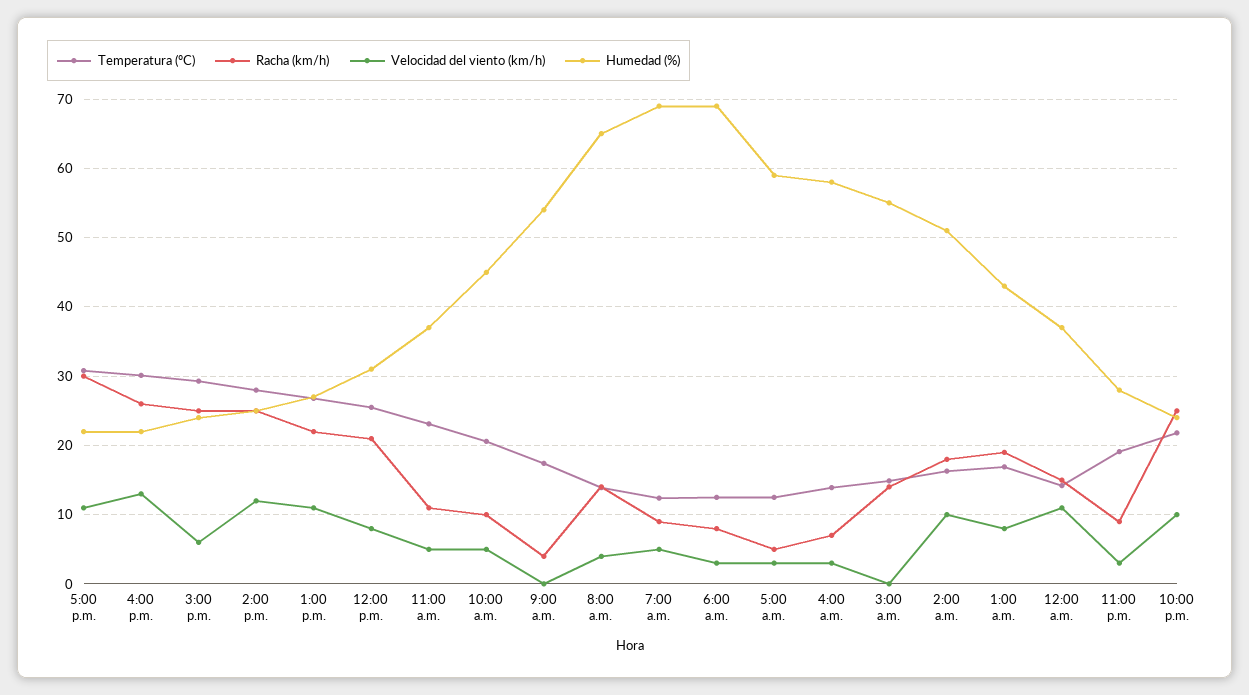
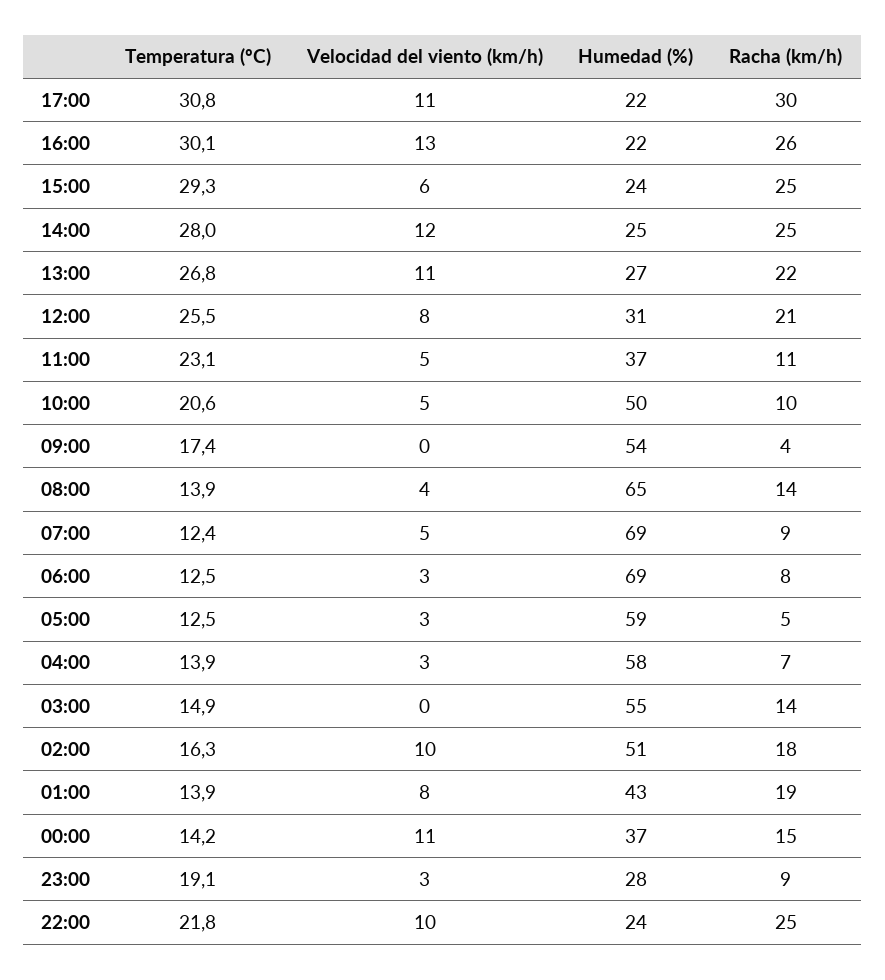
  {
    "Temperatura (ºC)": {
      "5:00 p.m.": 30.8,
      "4:00 p.m.": 30.1,
      "3:00 p.m.": 29.3,
      "2:00 p.m.": 28,
      "1:00 p.m.": 26.8,
      "12:00 p.m.": 25.5,
      "11:00 a.m.": 23.1,
      "10:00 a.m.": 20.6,
      "9:00 a.m.": 17.4,
      "8:00 a.m.": 13.9,
      "7:00 a.m.": 12.4,
      "6:00 a.m.": 12.5,
      "5:00 a.m.": 12.5,
      "4:00 a.m.": 13.9,
      "3:00 a.m.": 14.9,
      "2:00 a.m.": 16.3,
-     "1:00 a.m.": 17,
+     "1:00 a.m.": 13.9,
      "12:00 a.m.": 14.2,
      "11:00 p.m.": 19.1,
      "10:00 p.m.": 21.8
    },
    "Racha (km/h)": {
      "5:00 p.m.": 30,
      "4:00 p.m.": 26,
      "3:00 p.m.": 25,
      "2:00 p.m.": 25,
      "1:00 p.m.": 22,
      "12:00 p.m.": 21,
      "11:00 a.m.": 11,
      "10:00 a.m.": 10,
      "9:00 a.m.": 4,
      "8:00 a.m.": 14,
      "7:00 a.m.": 9,
      "6:00 a.m.": 8,
      "5:00 a.m.": 5,
      "4:00 a.m.": 7,
      "3:00 a.m.": 14,
      "2:00 a.m.": 18,
      "1:00 a.m.": 19,
      "12:00 a.m.": 15,
      "11:00 p.m.": 9,
      "10:00 p.m.": 25
    },
    "Velocidad del viento (km/h)": {
      "5:00 p.m.": 11,
      "4:00 p.m.": 13,
      "3:00 p.m.": 6,
      "2:00 p.m.": 12,
      "1:00 p.m.": 11,
      "12:00 p.m.": 8,
      "11:00 a.m.": 5,
      "10:00 a.m.": 5,
      "9:00 a.m.": 0,
      "8:00 a.m.": 4,
      "7:00 a.m.": 5,
      "6:00 a.m.": 3,
      "5:00 a.m.": 3,
      "4:00 a.m.": 3,
      "3:00 a.m.": 0,
      "2:00 a.m.": 10,
      "1:00 a.m.": 8,
      "12:00 a.m.": 11,
      "11:00 p.m.": 3,
      "10:00 p.m.": 10
    },
    "Humedad (%)": {
      "5:00 p.m.": 22,
      "4:00 p.m.": 22,
      "3:00 p.m.": 24,
      "2:00 p.m.": 25,
      "1:00 p.m.": 27,
      "12:00 p.m.": 31,
      "11:00 a.m.": 37,
-     "10:00 a.m.": 45,
+     "10:00 a.m.": 50,
      "9:00 a.m.": 54,
      "8:00 a.m.": 65,
      "7:00 a.m.": 69,
      "6:00 a.m.": 69,
      "5:00 a.m.": 59,
      "4:00 a.m.": 58,
      "3:00 a.m.": 55,
      "2:00 a.m.": 51,
      "1:00 a.m.": 43,
      "12:00 a.m.": 37,
      "11:00 p.m.": 28,
      "10:00 p.m.": 24
    }
  }

